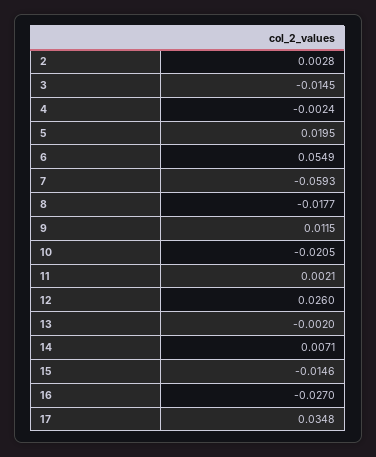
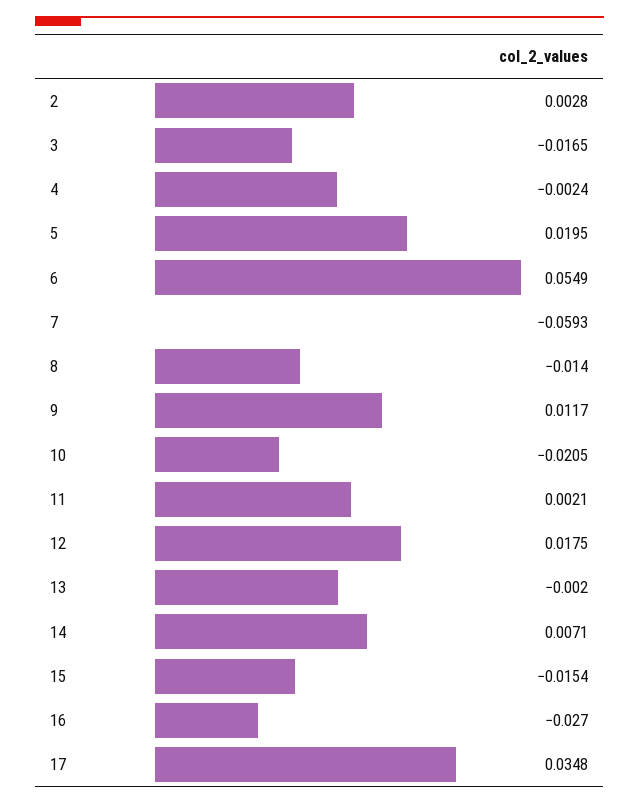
  {
    "2": 0.0028,
-   "3": -0.0145,
+   "3": -0.0165,
    "4": -0.0024,
    "5": 0.0195,
    "6": 0.0549,
    "7": -0.0593,
-   "8": -0.0177,
+   "8": -0.014,
-   "9": 0.0115,
+   "9": 0.0117,
    "10": -0.0205,
    "11": 0.0021,
-   "12": 0.026,
+   "12": 0.0175,
    "13": -0.002,
    "14": 0.0071,
-   "15": -0.0146,
+   "15": -0.0154,
    "16": -0.027,
    "17": 0.0348
  }

